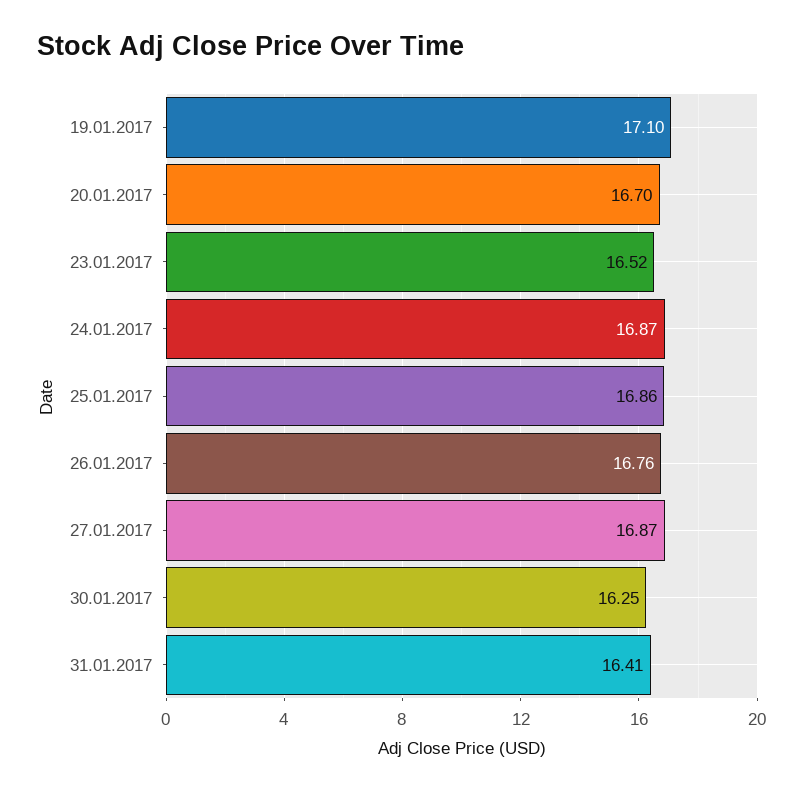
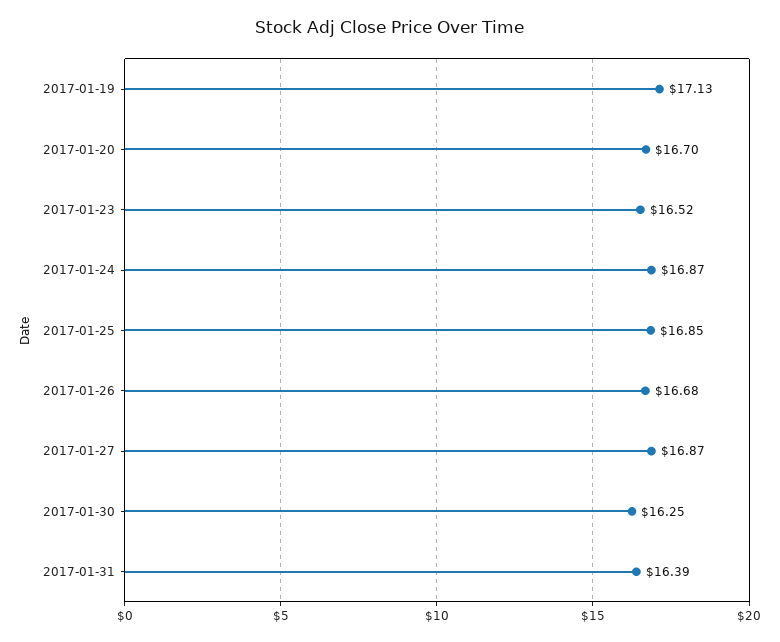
  {
-   "19.01.2017": 17.1,
+   "19.01.2017": 17.13,
    "20.01.2017": 16.7,
    "23.01.2017": 16.52,
    "24.01.2017": 16.87,
-   "25.01.2017": 16.86,
+   "25.01.2017": 16.85,
-   "26.01.2017": 16.76,
+   "26.01.2017": 16.68,
    "27.01.2017": 16.87,
    "30.01.2017": 16.25,
-   "31.01.2017": 16.41
+   "31.01.2017": 16.39
  }

